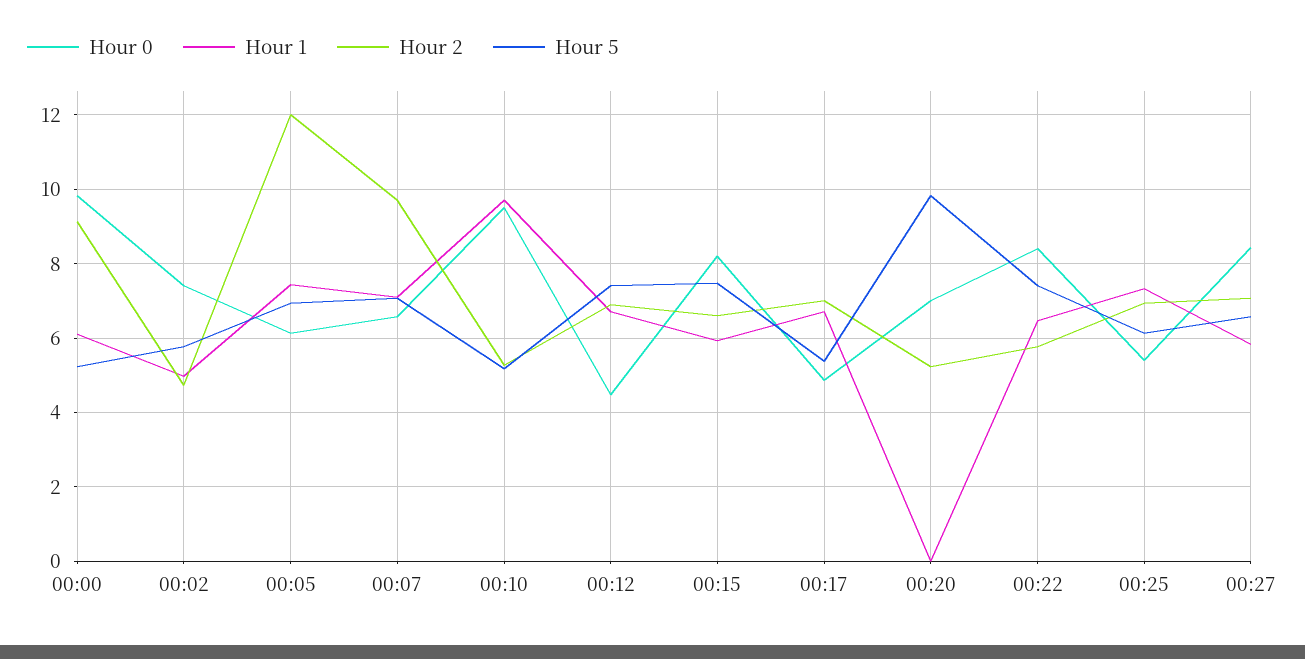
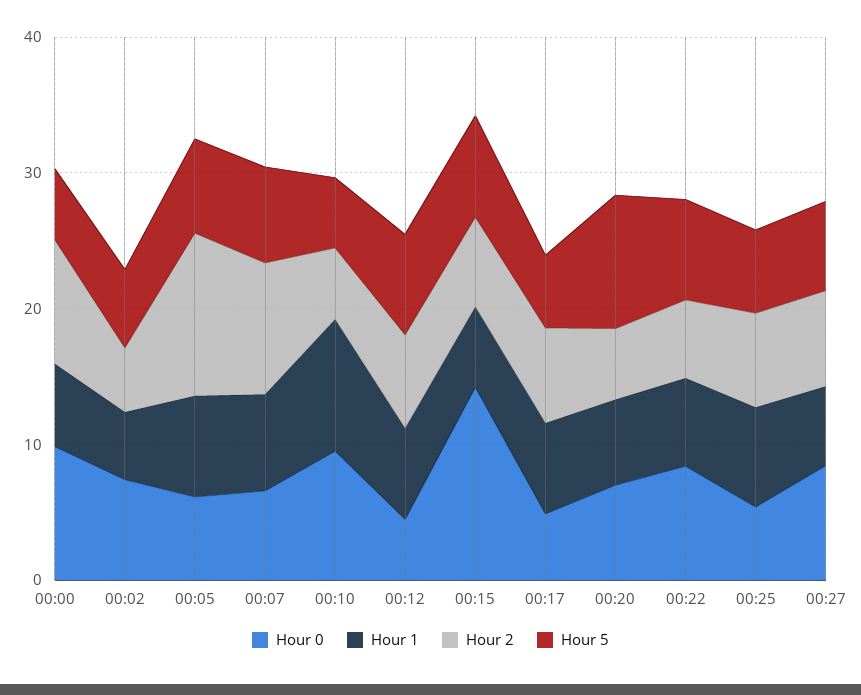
  {
    "Hour 0": {
      "00:00": 9.8,
      "00:02": 7.4,
      "00:05": 6.2,
      "00:07": 6.6,
      "00:10": 9.6,
      "00:12": 4.4,
-     "00:15": 8.2,
+     "00:15": 14,
      "00:17": 4.8,
      "00:20": 7,
      "00:22": 8.4,
      "00:25": 5.4,
      "00:27": 8.4
    },
    "Hour 1": {
      "00:00": 6.2,
      "00:02": 5,
      "00:05": 7.4,
      "00:07": 7.2,
      "00:10": 9.8,
      "00:12": 6.8,
      "00:15": 6,
      "00:17": 6.8,
-     "00:20": 0,
+     "00:20": 6,
      "00:22": 6.4,
      "00:25": 7.4,
      "00:27": 5.8
    },
    "Hour 2": {
      "00:00": 9.2,
      "00:02": 4.8,
      "00:05": 12,
      "00:07": 9.8,
      "00:10": 5.2,
      "00:12": 7,
      "00:15": 6.6,
      "00:17": 7,
      "00:20": 5.2,
      "00:22": 5.8,
      "00:25": 7,
      "00:27": 7
    },
    "Hour 5": {
      "00:00": 5.2,
      "00:02": 5.8,
      "00:05": 7,
      "00:07": 7,
      "00:10": 5.2,
      "00:12": 7.4,
      "00:15": 7.4,
      "00:17": 5.4,
      "00:20": 9.8,
      "00:22": 7.4,
      "00:25": 6.2,
      "00:27": 6.6
    }
  }

